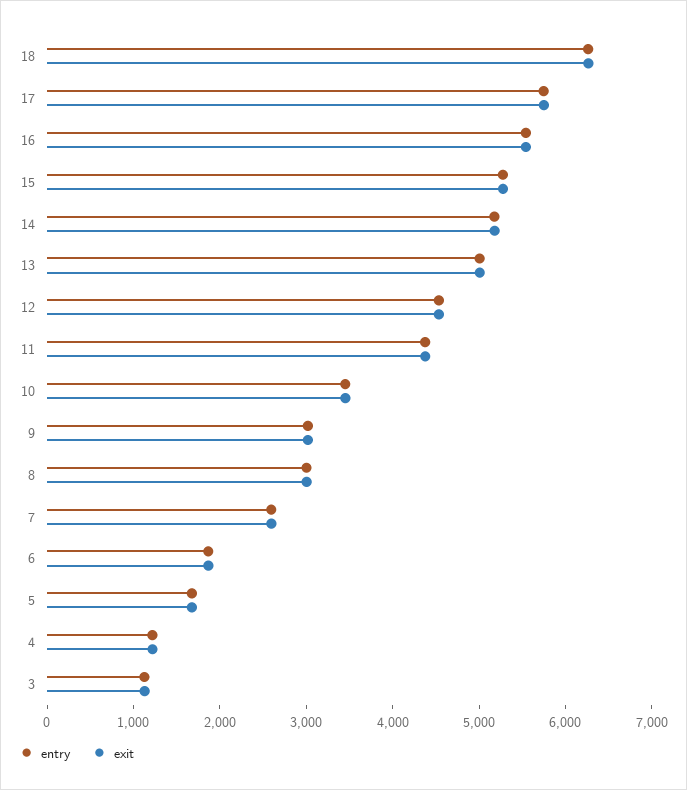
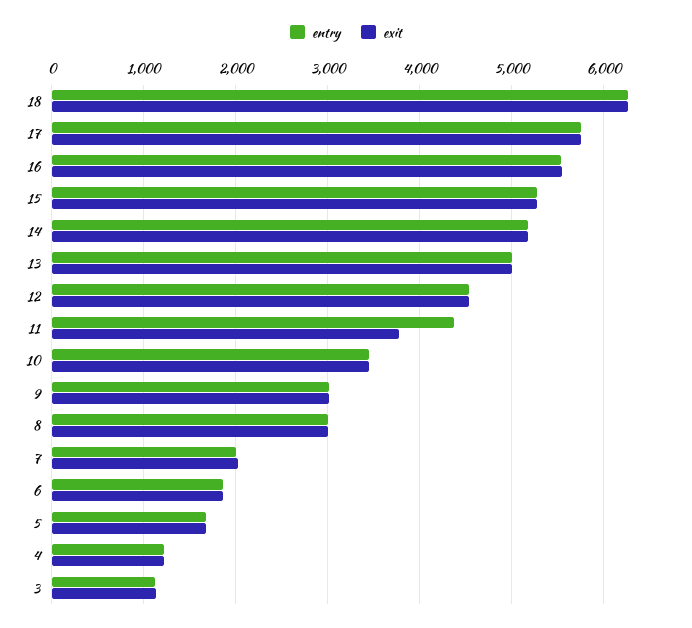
  {
    "entry": {
      "18": 6300,
      "17": 5700,
      "16": 5500,
      "15": 5300,
      "14": 5200,
      "13": 5000,
      "12": 4500,
      "11": 4400,
      "10": 3500,
      "9": 3000,
      "8": 3000,
-     "7": 2600,
+     "7": 2000,
      "6": 1900,
      "5": 1700,
      "4": 1200,
      "3": 1100
    },
    "exit": {
      "18": 6300,
      "17": 5700,
      "16": 5500,
      "15": 5300,
      "14": 5200,
      "13": 5000,
      "12": 4500,
-     "11": 4400,
+     "11": 3800,
      "10": 3500,
      "9": 3000,
      "8": 3000,
-     "7": 2600,
+     "7": 2000,
      "6": 1900,
      "5": 1700,
      "4": 1200,
      "3": 1100
    }
  }

